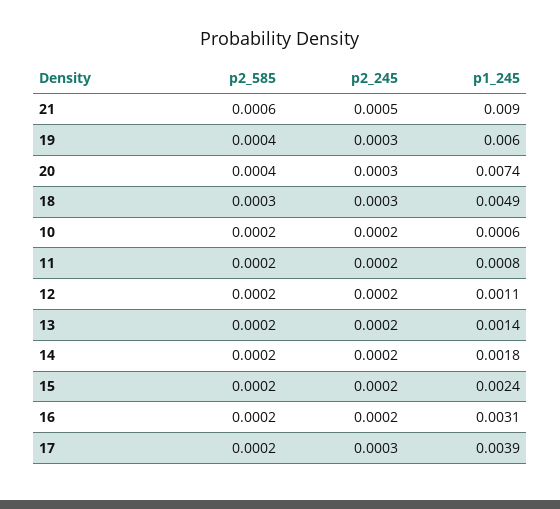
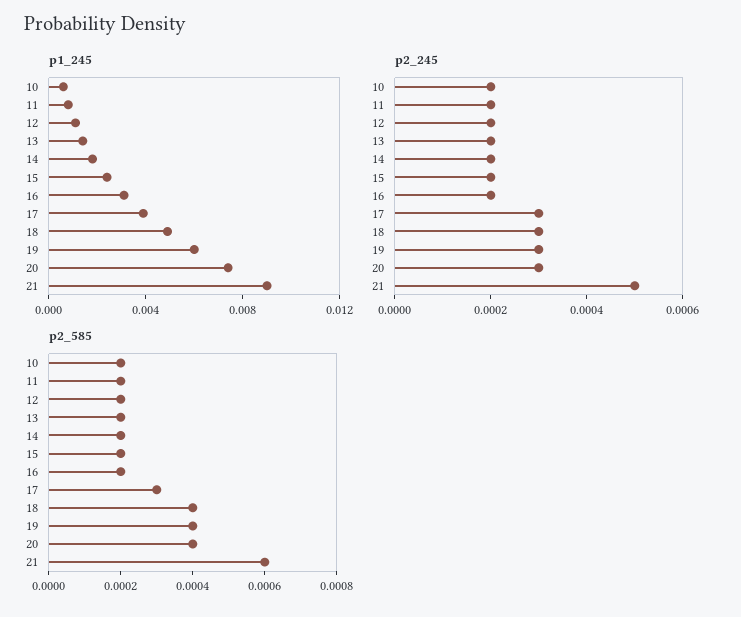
  {
    "p2_585": {
      "21": 0.0006,
      "19": 0.0004,
      "20": 0.0004,
-     "18": 0.0003,
+     "18": 0.0004,
      "10": 0.0002,
      "11": 0.0002,
      "12": 0.0002,
      "13": 0.0002,
      "14": 0.0002,
      "15": 0.0002,
      "16": 0.0002,
-     "17": 0.0002
+     "17": 0.0003
    },
    "p2_245": {
      "21": 0.0005,
      "19": 0.0003,
      "20": 0.0003,
      "18": 0.0003,
      "10": 0.0002,
      "11": 0.0002,
      "12": 0.0002,
      "13": 0.0002,
      "14": 0.0002,
      "15": 0.0002,
      "16": 0.0002,
      "17": 0.0003
    },
    "p1_245": {
      "21": 0.009,
      "19": 0.006,
      "20": 0.0074,
      "18": 0.0049,
      "10": 0.0006,
      "11": 0.0008,
      "12": 0.0011,
      "13": 0.0014,
      "14": 0.0018,
      "15": 0.0024,
      "16": 0.0031,
      "17": 0.0039
    }
  }

